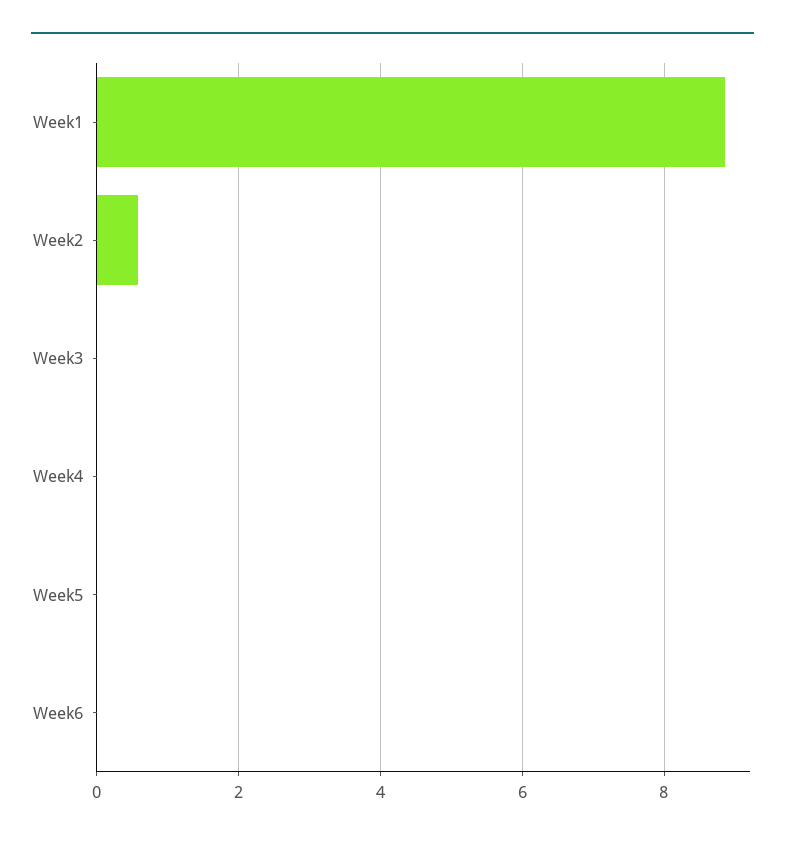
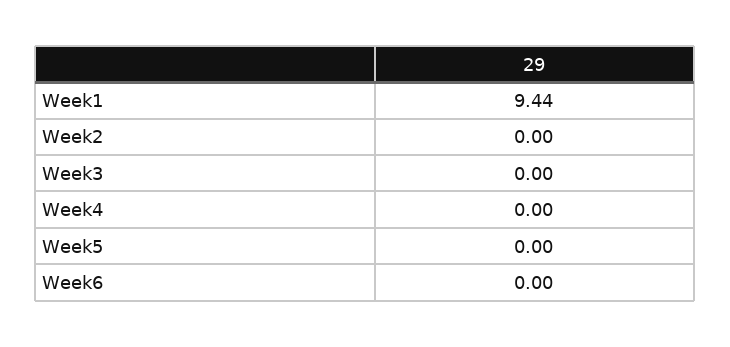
  {
-   "Week1": 8.8,
+   "Week1": 9.44,
-   "Week2": 0.6,
+   "Week2": 0,
    "Week3": 0,
    "Week4": 0,
    "Week5": 0,
    "Week6": 0
  }

